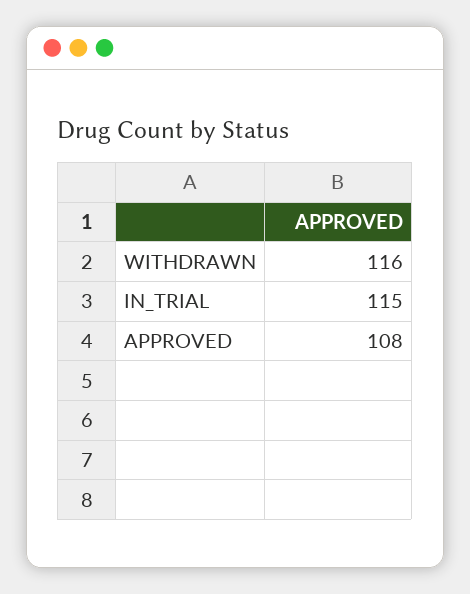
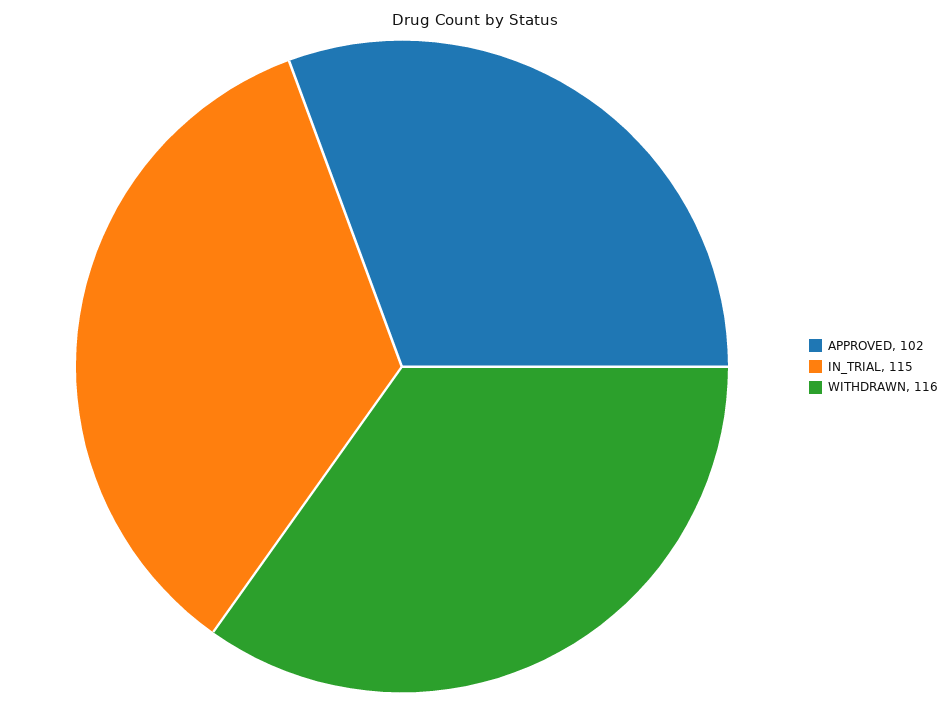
  {
    "WITHDRAWN": 116,
    "IN_TRIAL": 115,
-   "APPROVED": 108
+   "APPROVED": 102
  }

